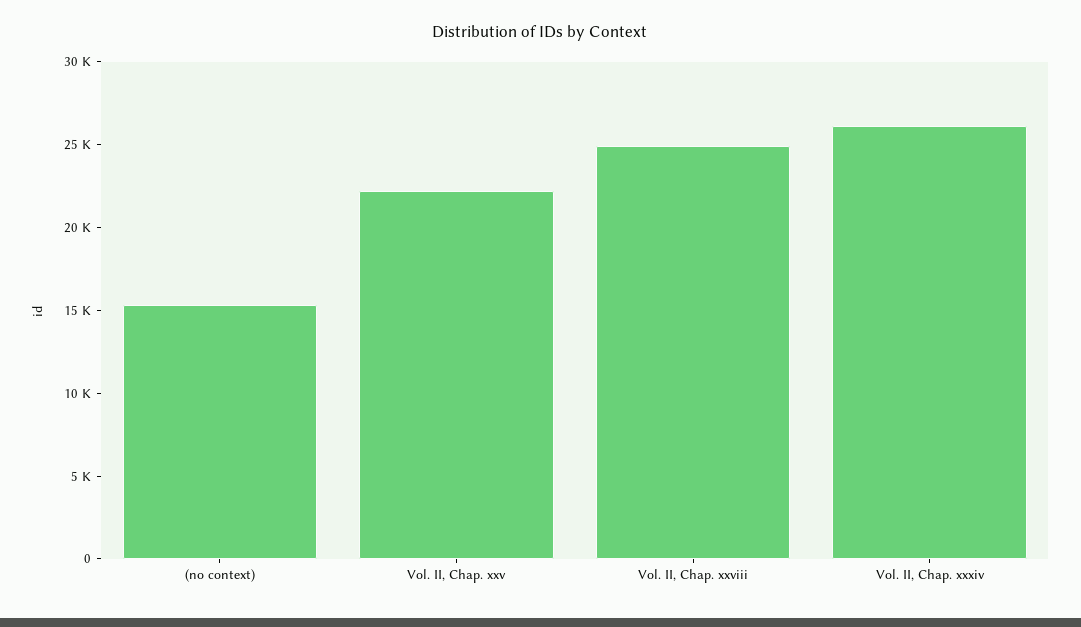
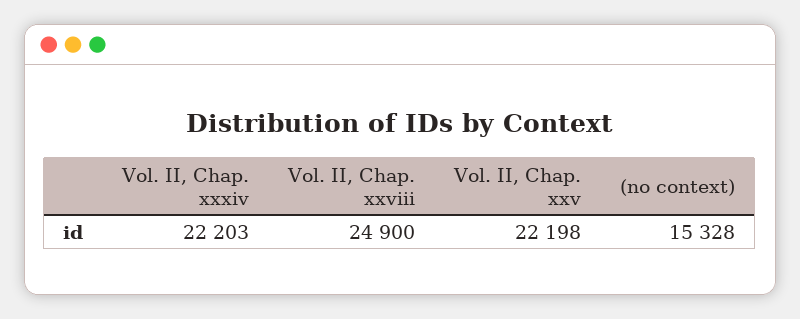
  {
    "(no context)": 15328,
    "Vol. II, Chap. xxv": 22198,
    "Vol. II, Chap. xxviii": 24900,
-   "Vol. II, Chap. xxxiv": 26000
+   "Vol. II, Chap. xxxiv": 22203
  }

